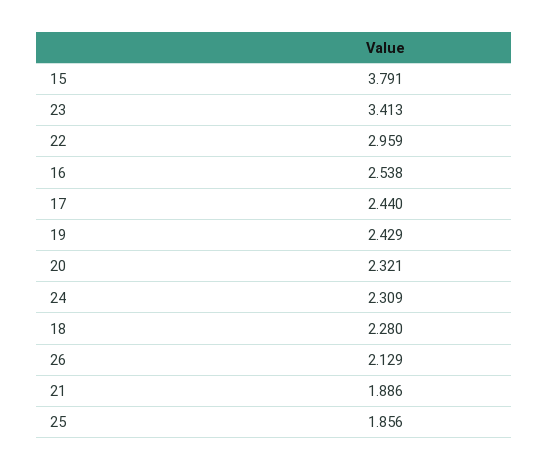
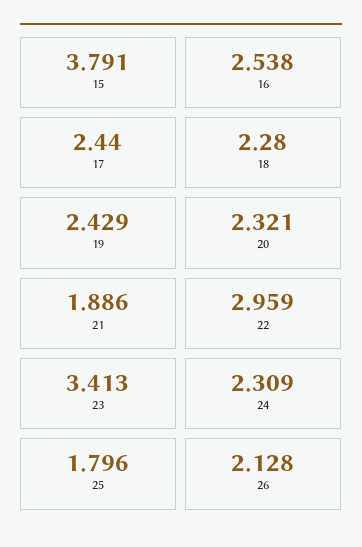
  {
    "15": 3.791,
    "23": 3.413,
    "22": 2.959,
    "16": 2.538,
    "17": 2.44,
    "19": 2.429,
    "20": 2.321,
    "24": 2.309,
    "18": 2.28,
-   "26": 2.129,
+   "26": 2.128,
    "21": 1.886,
-   "25": 1.856
+   "25": 1.796
  }

